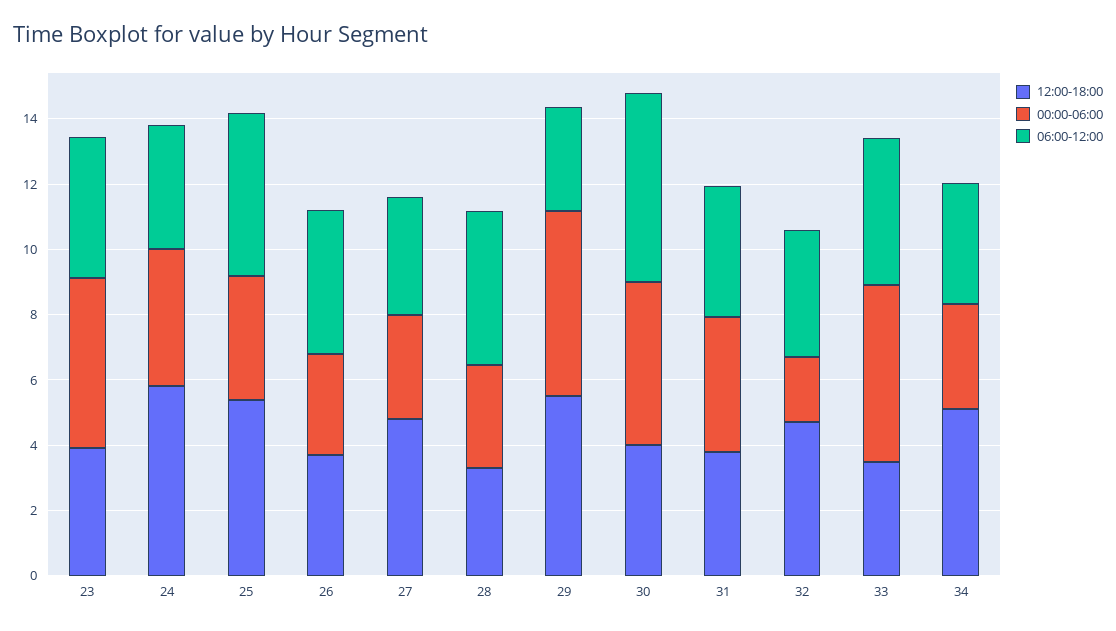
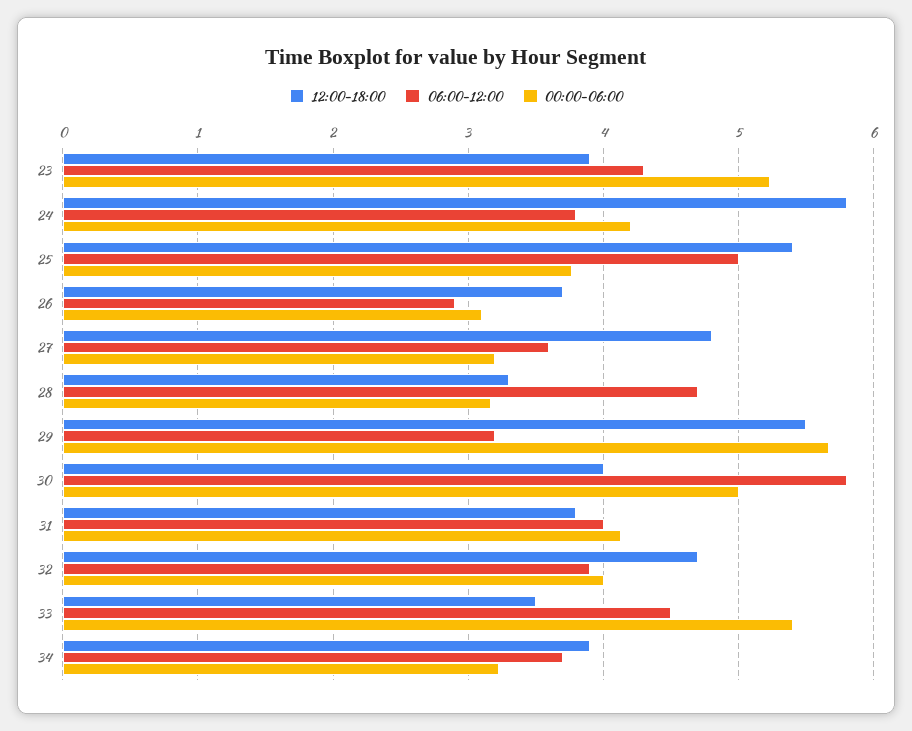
  {
    "12:00-18:00": {
      "23": 3.9,
      "24": 5.8,
      "25": 5.4,
      "26": 3.7,
      "27": 4.8,
      "28": 3.3,
      "29": 5.5,
      "30": 4,
      "31": 3.8,
      "32": 4.7,
      "33": 3.5,
-     "34": 5
+     "34": 3.9
    },
    "00:00-06:00": {
      "23": 5.2,
      "24": 4.2,
      "25": 3.8,
      "26": 3.1,
      "27": 3.2,
      "28": 3.2,
      "29": 5.7,
      "30": 5,
      "31": 4.1,
-     "32": 2,
+     "32": 4,
      "33": 5.4,
      "34": 3.2
    },
    "06:00-12:00": {
      "23": 4.3,
      "24": 3.8,
      "25": 5,
-     "26": 4.5,
+     "26": 2.9,
      "27": 3.6,
      "28": 4.7,
      "29": 3.2,
      "30": 5.8,
      "31": 4,
      "32": 3.9,
      "33": 4.5,
      "34": 3.7
    }
  }

